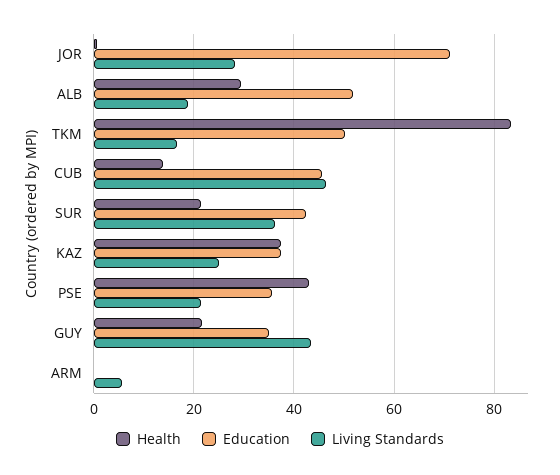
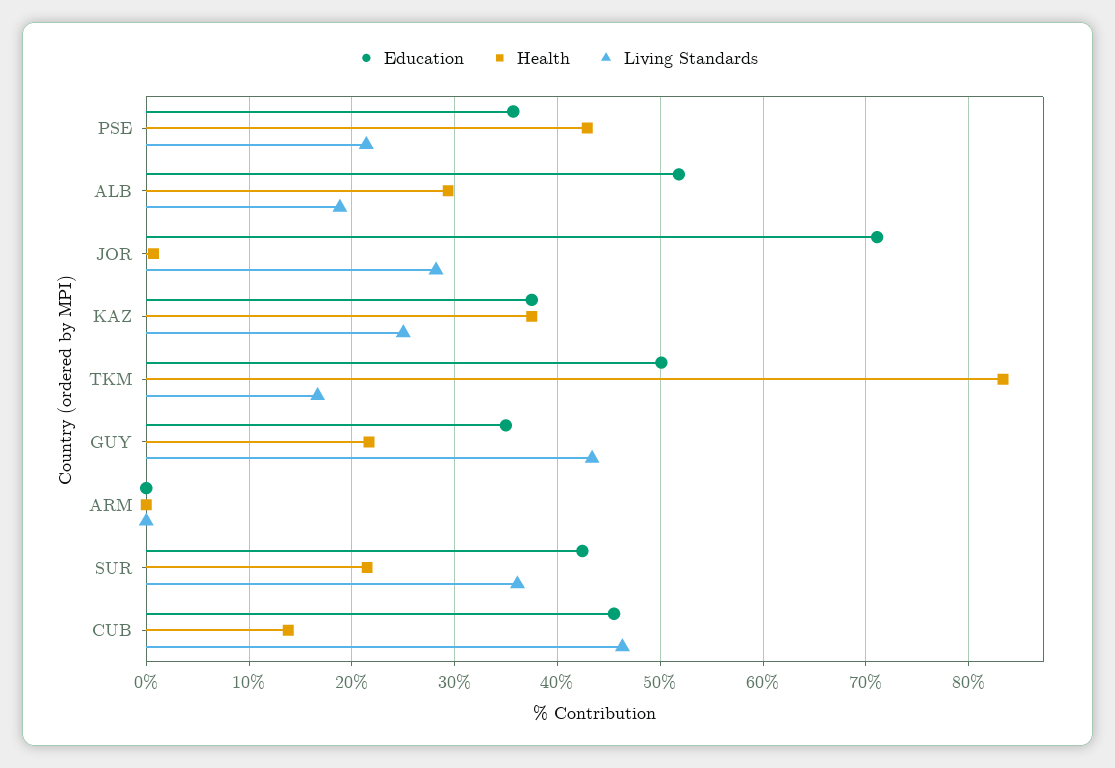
  {
    "Health": {
      "JOR": 1,
      "ALB": 29,
      "TKM": 83,
      "CUB": 14,
      "SUR": 21,
      "KAZ": 38,
      "PSE": 43,
      "GUY": 22,
      "ARM": 0
    },
    "Education": {
      "JOR": 71,
      "ALB": 52,
      "TKM": 50,
      "CUB": 46,
      "SUR": 42,
      "KAZ": 38,
      "PSE": 36,
      "GUY": 35,
      "ARM": 0
    },
    "Living Standards": {
      "JOR": 28,
      "ALB": 19,
      "TKM": 17,
      "CUB": 46,
      "SUR": 36,
      "KAZ": 25,
      "PSE": 21,
      "GUY": 43,
-     "ARM": 6
+     "ARM": 0
    }
  }

